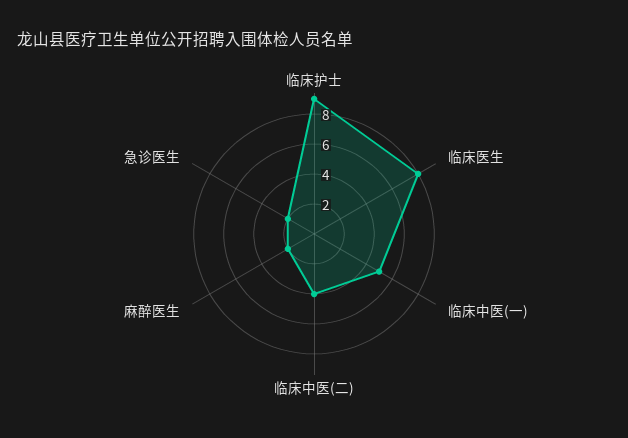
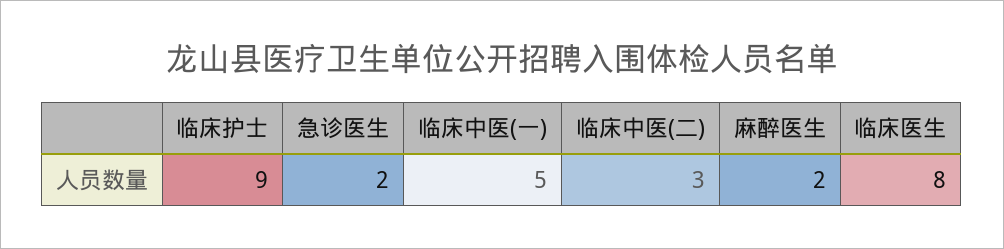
  {
    "临床护士": 9,
    "临床医生": 8,
    "临床中医(一)": 5,
-   "临床中医(二)": 4,
+   "临床中医(二)": 3,
    "麻醉医生": 2,
    "急诊医生": 2
  }

